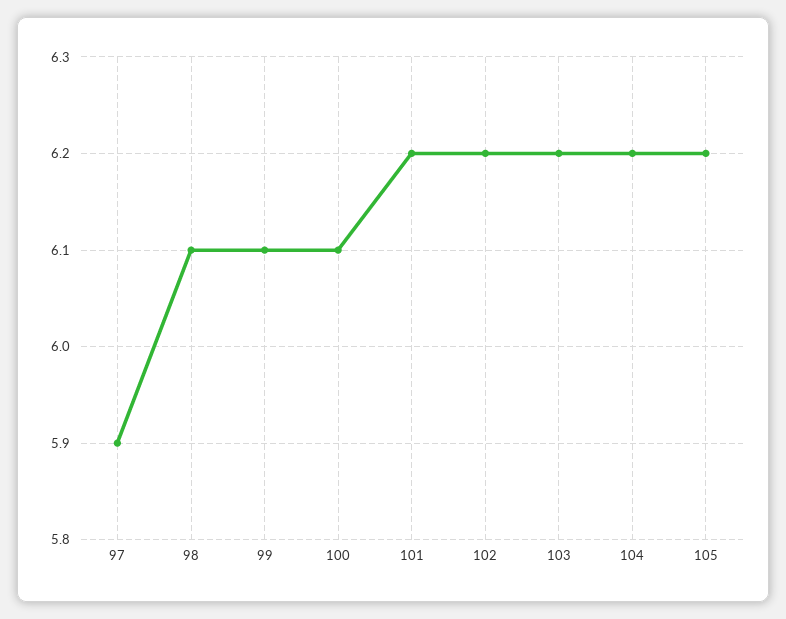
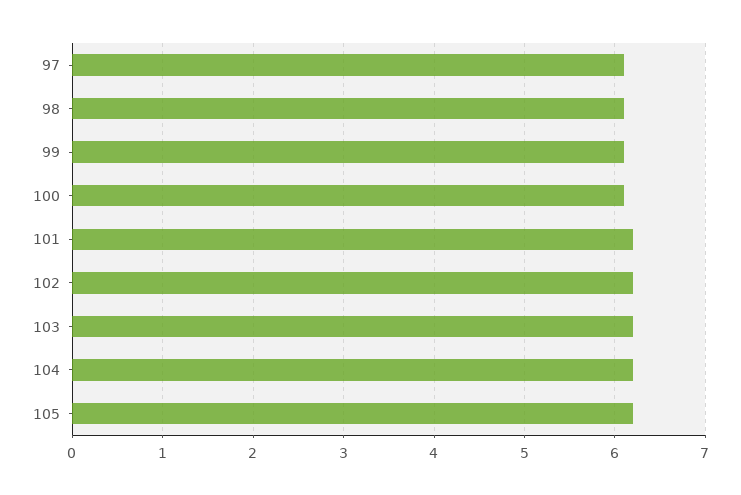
  {
-   "97": 5.9,
+   "97": 6.1,
    "98": 6.1,
    "99": 6.1,
    "100": 6.1,
    "101": 6.2,
    "102": 6.2,
    "103": 6.2,
    "104": 6.2,
    "105": 6.2
  }

